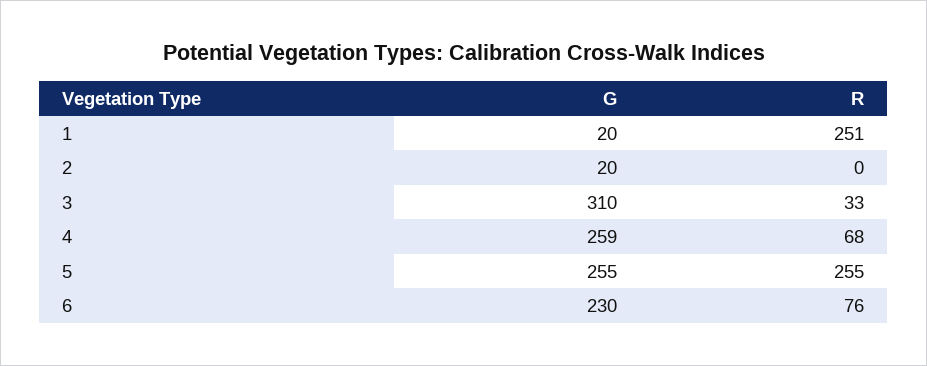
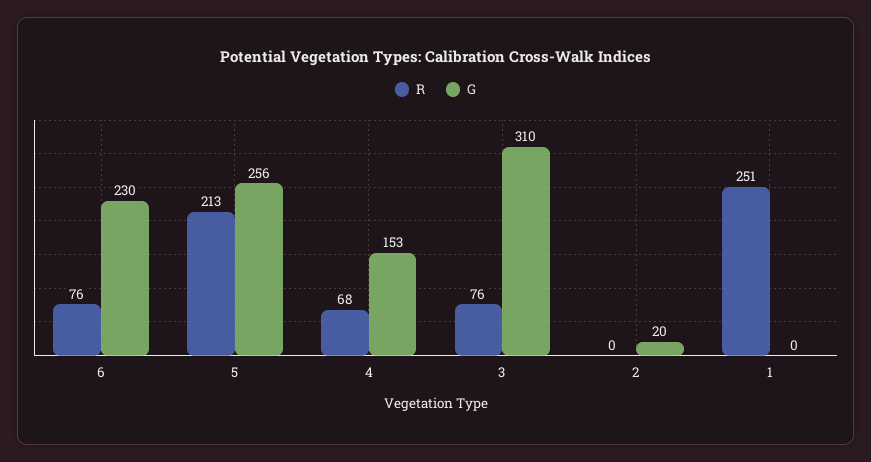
  {
    "G": {
-     "1": 20,
+     "1": 0,
      "2": 20,
      "3": 310,
-     "4": 259,
+     "4": 153,
-     "5": 255,
+     "5": 256,
      "6": 230
    },
    "R": {
      "1": 251,
      "2": 0,
-     "3": 33,
+     "3": 76,
      "4": 68,
-     "5": 255,
+     "5": 213,
      "6": 76
    }
  }

